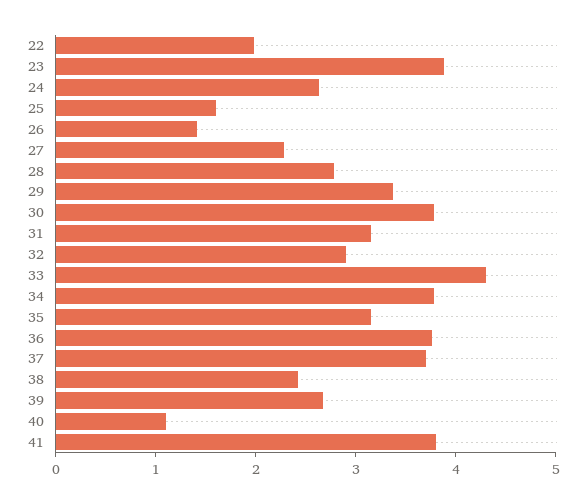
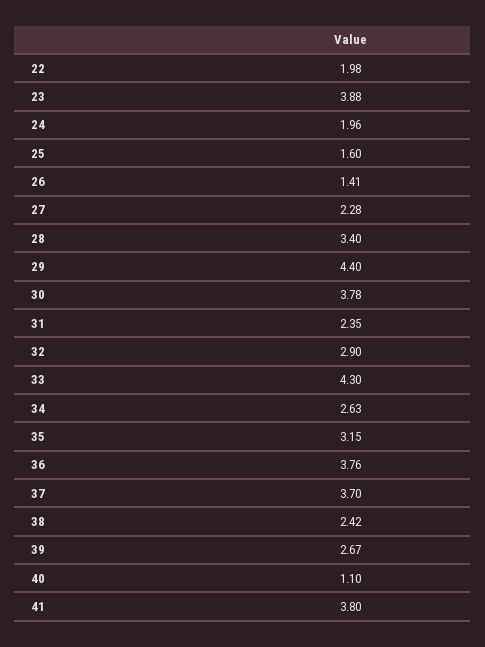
  {
    "22": 1.98,
    "23": 3.88,
-   "24": 2.6,
+   "24": 1.96,
    "25": 1.6,
    "26": 1.41,
    "27": 2.28,
-   "28": 2.8,
+   "28": 3.4,
-   "29": 3.4,
+   "29": 4.4,
    "30": 3.78,
-   "31": 3.2,
+   "31": 2.35,
    "32": 2.9,
    "33": 4.3,
-   "34": 3.8,
+   "34": 2.63,
    "35": 3.15,
    "36": 3.76,
    "37": 3.7,
    "38": 2.42,
    "39": 2.67,
    "40": 1.1,
    "41": 3.8
  }

